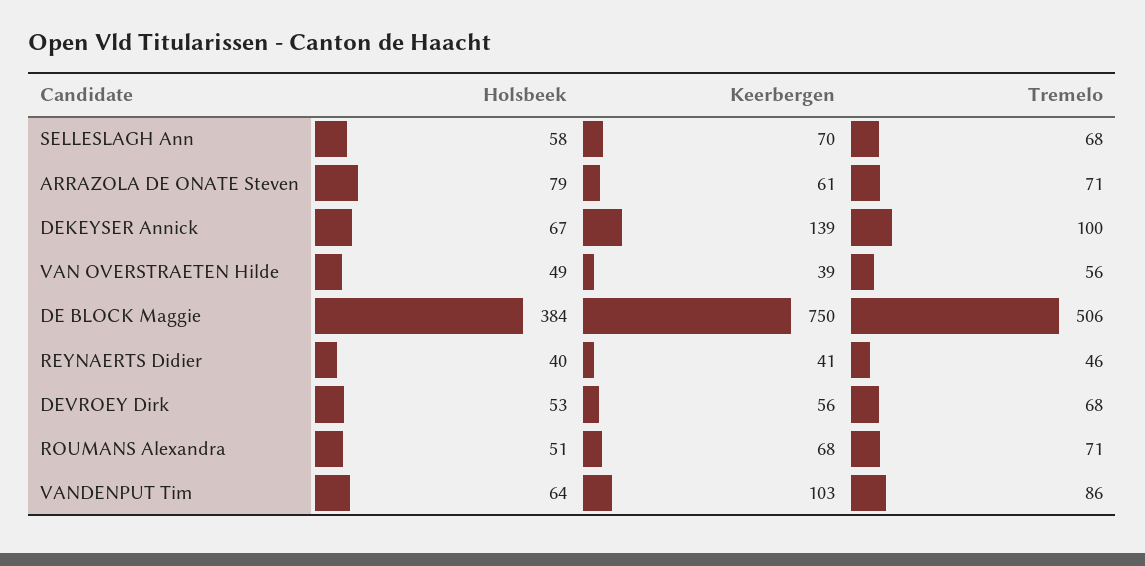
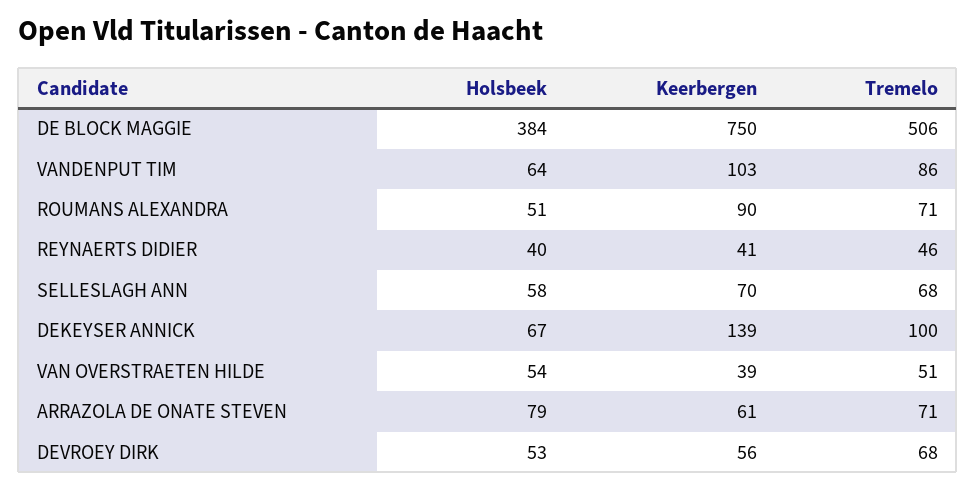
  {
    "Holsbeek": {
      "SELLESLAGH Ann": 58,
      "ARRAZOLA DE ONATE Steven": 79,
      "DEKEYSER Annick": 67,
-     "VAN OVERSTRAETEN Hilde": 49,
+     "VAN OVERSTRAETEN Hilde": 54,
      "DE BLOCK Maggie": 384,
      "REYNAERTS Didier": 40,
      "DEVROEY Dirk": 53,
      "ROUMANS Alexandra": 51,
      "VANDENPUT Tim": 64
    },
    "Keerbergen": {
      "SELLESLAGH Ann": 70,
      "ARRAZOLA DE ONATE Steven": 61,
      "DEKEYSER Annick": 139,
      "VAN OVERSTRAETEN Hilde": 39,
      "DE BLOCK Maggie": 750,
      "REYNAERTS Didier": 41,
      "DEVROEY Dirk": 56,
-     "ROUMANS Alexandra": 68,
+     "ROUMANS Alexandra": 90,
      "VANDENPUT Tim": 103
    },
    "Tremelo": {
      "SELLESLAGH Ann": 68,
      "ARRAZOLA DE ONATE Steven": 71,
      "DEKEYSER Annick": 100,
-     "VAN OVERSTRAETEN Hilde": 56,
+     "VAN OVERSTRAETEN Hilde": 51,
      "DE BLOCK Maggie": 506,
      "REYNAERTS Didier": 46,
      "DEVROEY Dirk": 68,
      "ROUMANS Alexandra": 71,
      "VANDENPUT Tim": 86
    }
  }

